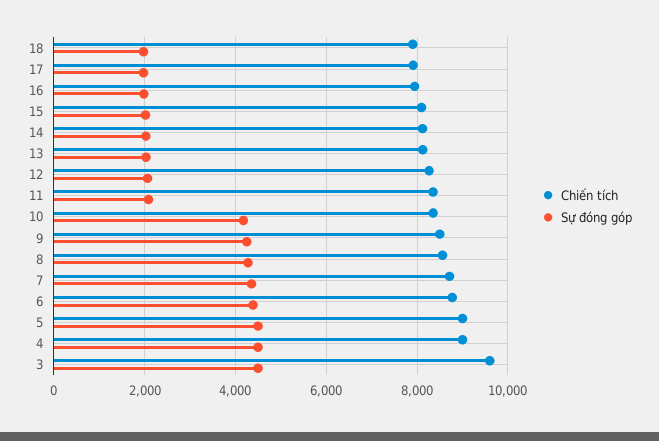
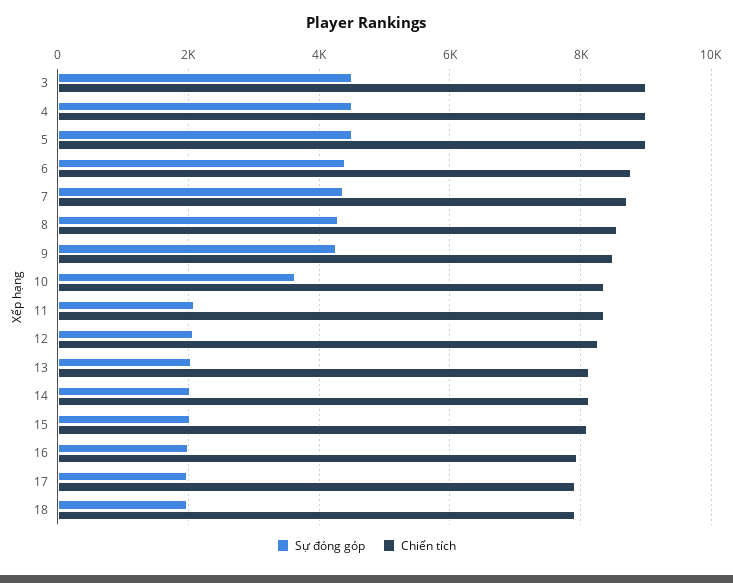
  {
    "Chiến tích": {
      "18": 8000,
      "17": 8000,
      "16": 8000,
      "15": 8000,
      "14": 8200,
      "13": 8200,
      "12": 8200,
      "11": 8400,
      "10": 8400,
      "9": 8600,
      "8": 8600,
      "7": 8800,
      "6": 8800,
      "5": 9000,
      "4": 9000,
-     "3": 9600
+     "3": 9000
    },
    "Sự đóng góp": {
      "18": 2000,
      "17": 2000,
      "16": 2000,
      "15": 2000,
      "14": 2000,
      "13": 2000,
      "12": 2000,
      "11": 2000,
-     "10": 4200,
+     "10": 3600,
      "9": 4200,
      "8": 4200,
      "7": 4400,
      "6": 4400,
      "5": 4600,
      "4": 4600,
      "3": 4600
    }
  }

